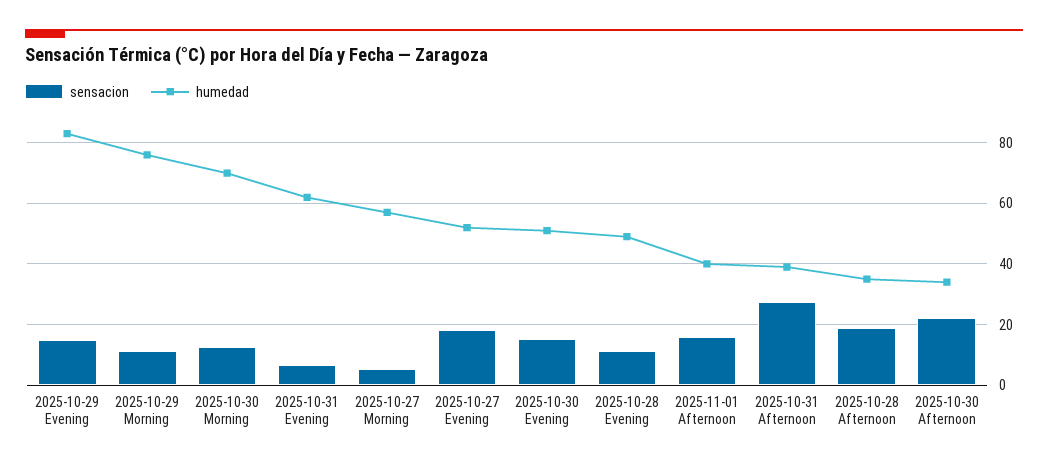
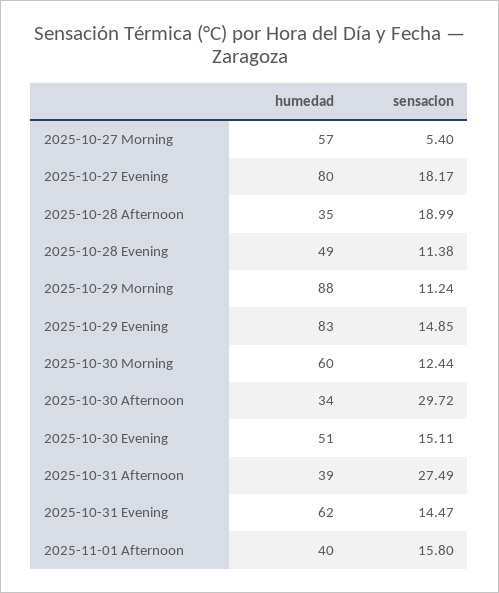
  {
    "sensacion": {
      "2025-10-29 Evening": 14.85,
      "2025-10-29 Morning": 11.24,
      "2025-10-30 Morning": 12.44,
-     "2025-10-31 Evening": 6,
+     "2025-10-31 Evening": 14.47,
      "2025-10-27 Morning": 5.4,
      "2025-10-27 Evening": 18.17,
      "2025-10-30 Evening": 15.11,
      "2025-10-28 Evening": 11.38,
      "2025-11-01 Afternoon": 15.8,
      "2025-10-31 Afternoon": 27.49,
      "2025-10-28 Afternoon": 18.99,
-     "2025-10-30 Afternoon": 22
+     "2025-10-30 Afternoon": 29.72
    },
    "humedad": {
      "2025-10-29 Evening": 83,
-     "2025-10-29 Morning": 76,
+     "2025-10-29 Morning": 88,
-     "2025-10-30 Morning": 70,
+     "2025-10-30 Morning": 60,
      "2025-10-31 Evening": 62,
      "2025-10-27 Morning": 57,
-     "2025-10-27 Evening": 52,
+     "2025-10-27 Evening": 80,
      "2025-10-30 Evening": 51,
      "2025-10-28 Evening": 49,
      "2025-11-01 Afternoon": 40,
      "2025-10-31 Afternoon": 39,
      "2025-10-28 Afternoon": 35,
      "2025-10-30 Afternoon": 34
    }
  }

